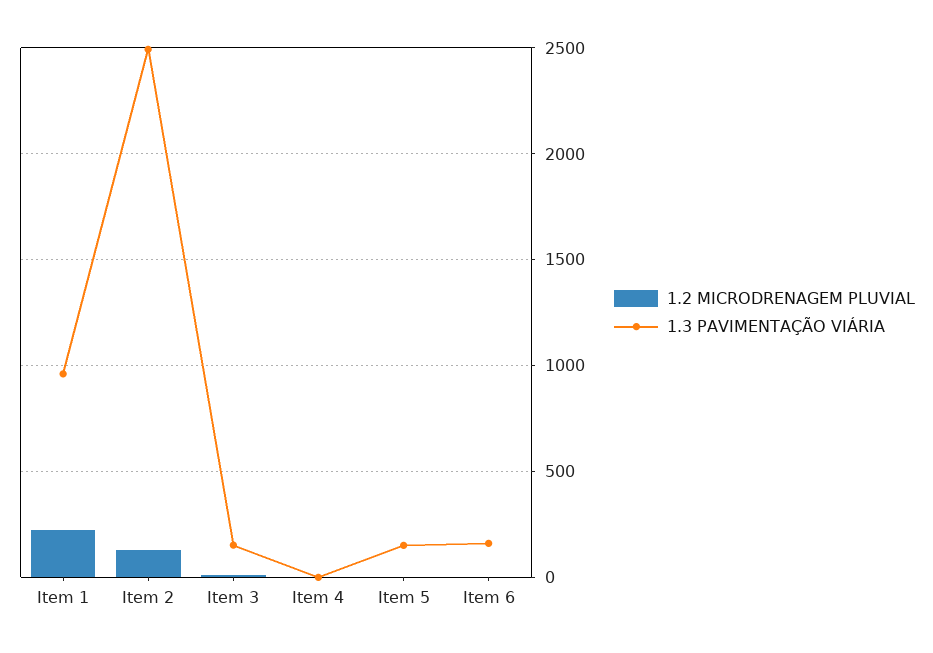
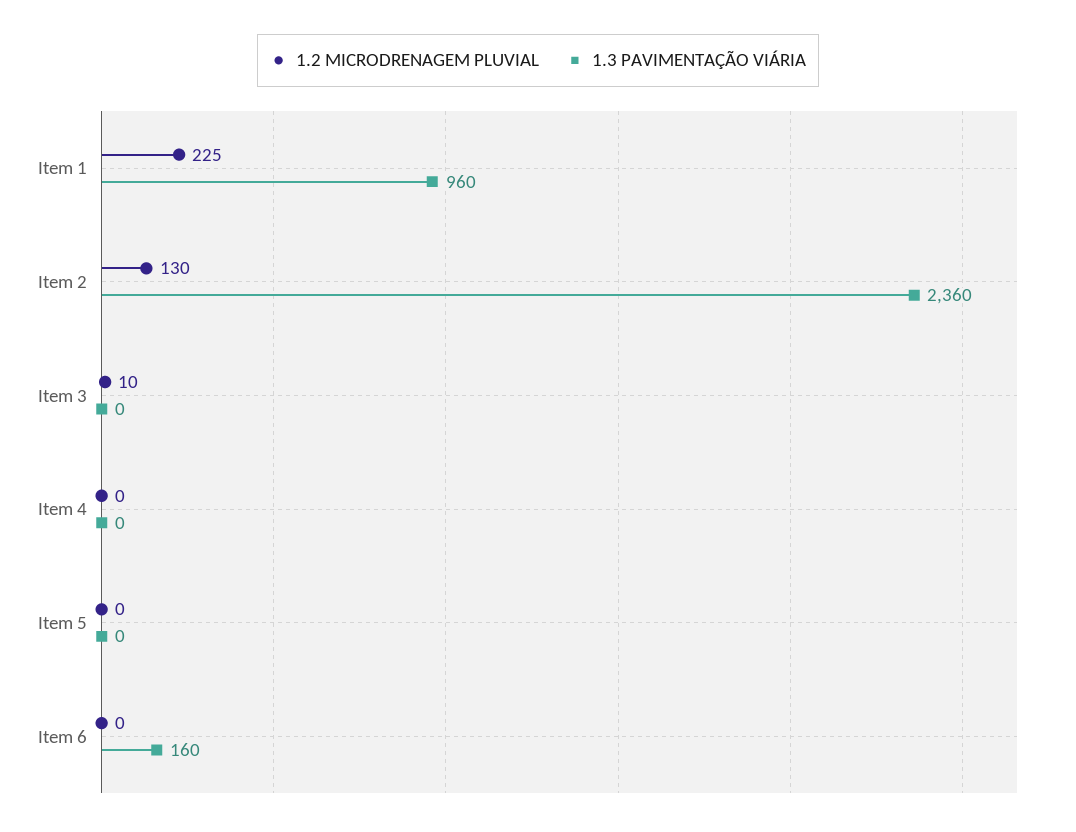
  {
    "1.2 MICRODRENAGEM PLUVIAL": {
      "Item 1": 225,
      "Item 2": 130,
      "Item 3": 10,
      "Item 4": 0,
      "Item 5": 0,
      "Item 6": 0
    },
    "1.3 PAVIMENTAÇÃO VIÁRIA": {
      "Item 1": 960,
-     "Item 2": 2500,
+     "Item 2": 2360,
-     "Item 3": 150,
+     "Item 3": 0,
      "Item 4": 0,
-     "Item 5": 150,
+     "Item 5": 0,
      "Item 6": 160
    }
  }

